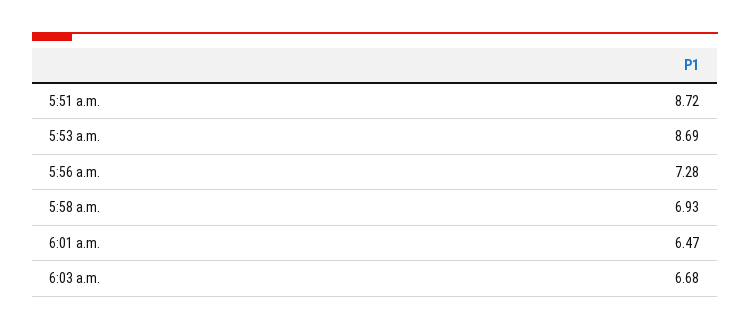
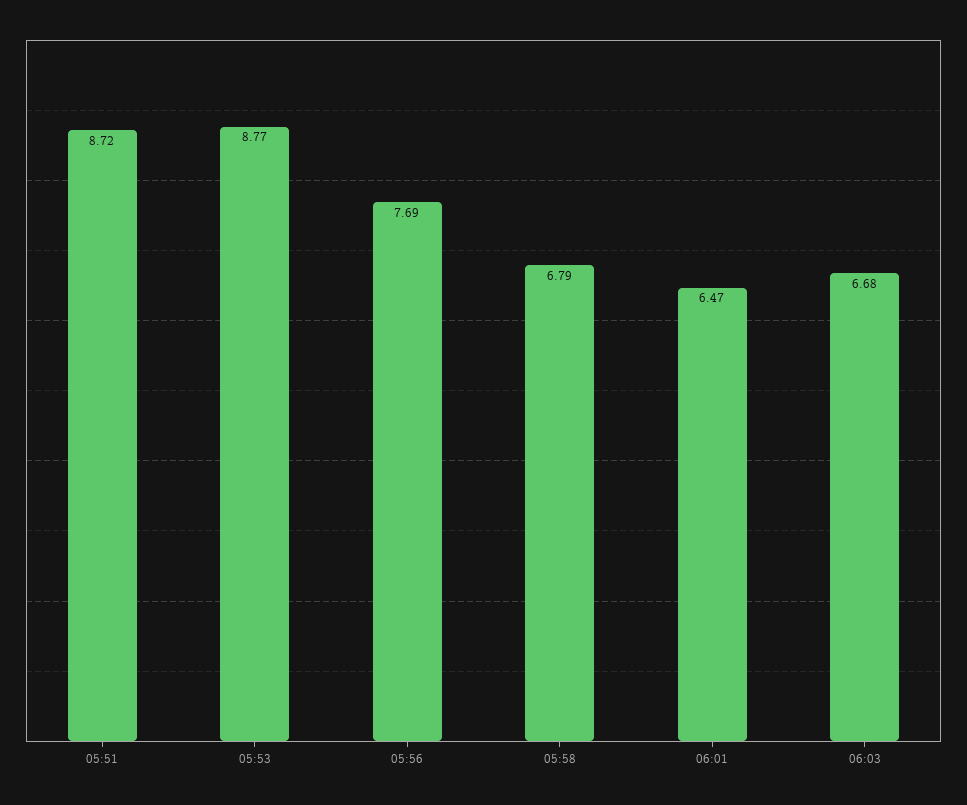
  {
    "5:51 a.m.": 8.72,
-   "5:53 a.m.": 8.69,
+   "5:53 a.m.": 8.77,
-   "5:56 a.m.": 7.28,
+   "5:56 a.m.": 7.69,
-   "5:58 a.m.": 6.93,
+   "5:58 a.m.": 6.79,
    "6:01 a.m.": 6.47,
    "6:03 a.m.": 6.68
  }

